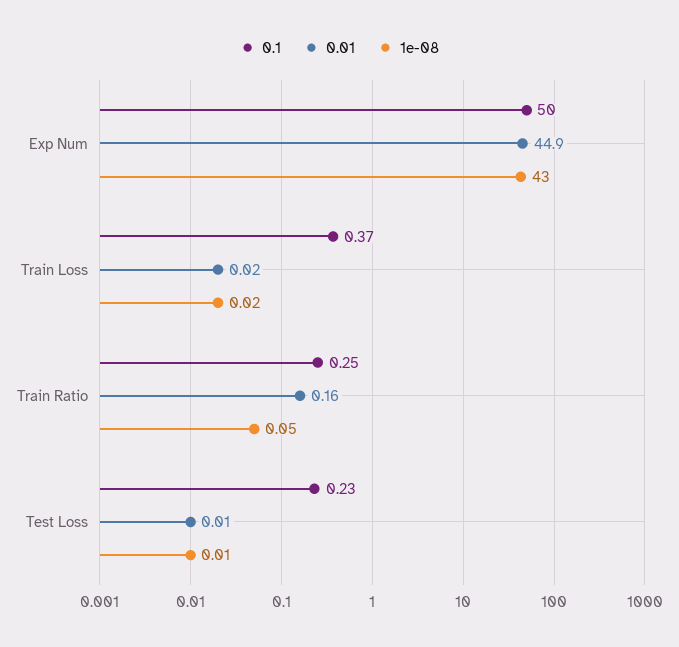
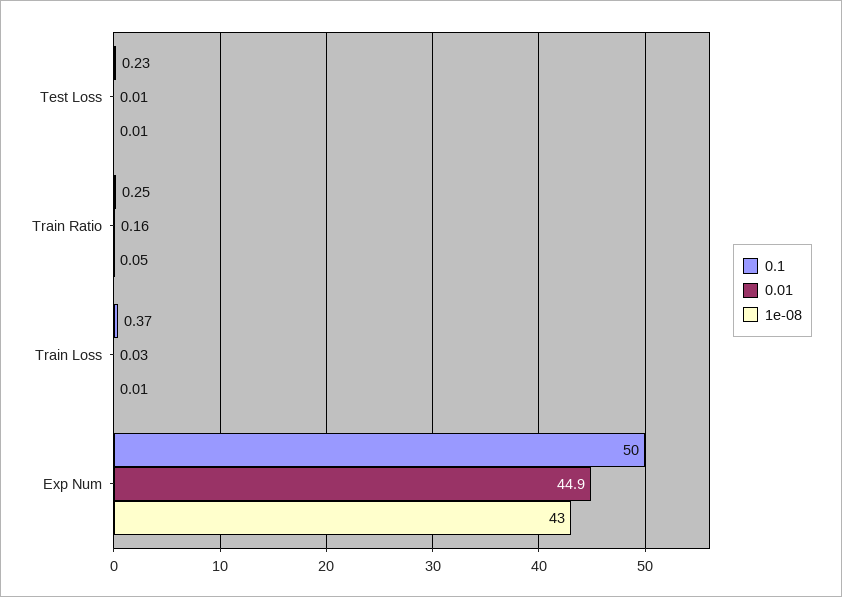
  {
    "0.1": {
      "Exp Num": 50,
      "Train Loss": 0.37,
      "Train Ratio": 0.25,
      "Test Loss": 0.23
    },
    "0.01": {
      "Exp Num": 44.9,
-     "Train Loss": 0.02,
+     "Train Loss": 0.03,
      "Train Ratio": 0.16,
      "Test Loss": 0.01
    },
    "1e-08": {
      "Exp Num": 43,
-     "Train Loss": 0.02,
+     "Train Loss": 0.01,
      "Train Ratio": 0.05,
      "Test Loss": 0.01
    }
  }

